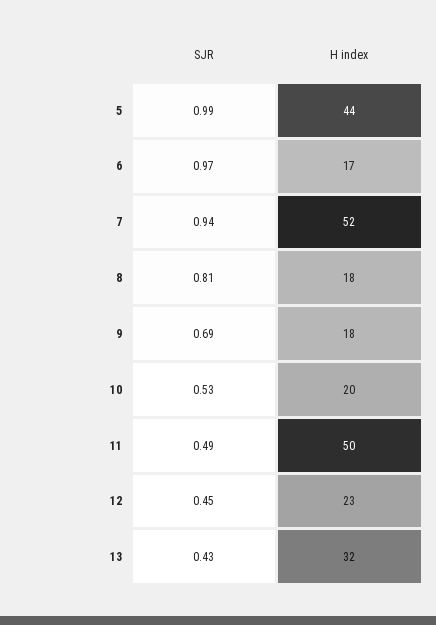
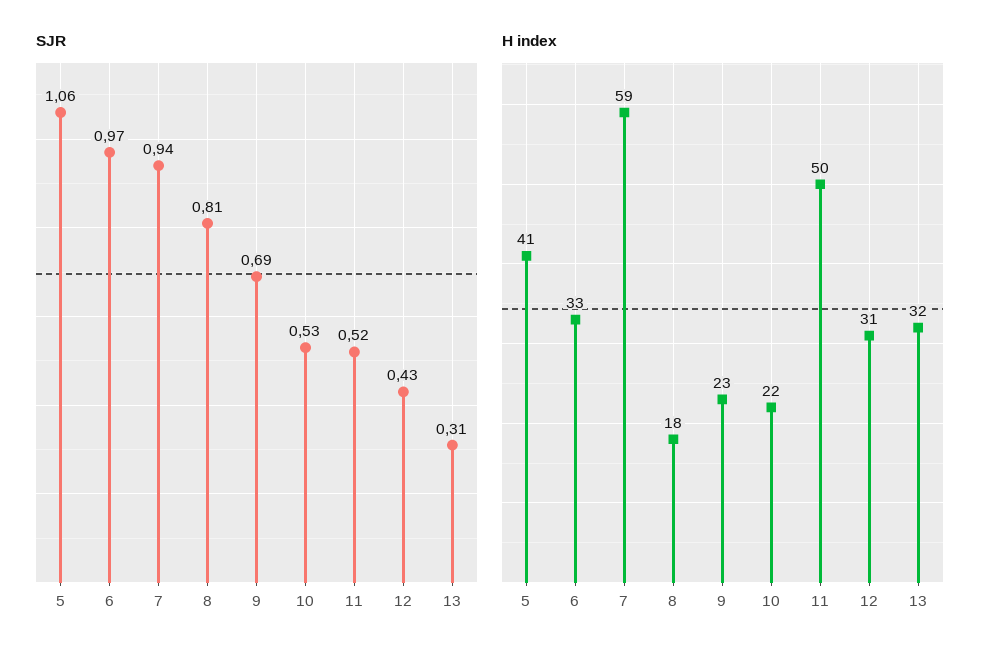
  {
    "SJR": {
-     "5": 0.99,
+     "5": 1.06,
      "6": 0.97,
      "7": 0.94,
      "8": 0.81,
      "9": 0.69,
      "10": 0.53,
-     "11": 0.49,
+     "11": 0.52,
-     "12": 0.45,
+     "12": 0.43,
-     "13": 0.43
+     "13": 0.31
    },
    "H index": {
-     "5": 44,
+     "5": 41,
-     "6": 17,
+     "6": 33,
-     "7": 52,
+     "7": 59,
      "8": 18,
-     "9": 18,
+     "9": 23,
-     "10": 20,
+     "10": 22,
      "11": 50,
-     "12": 23,
+     "12": 31,
      "13": 32
    }
  }

